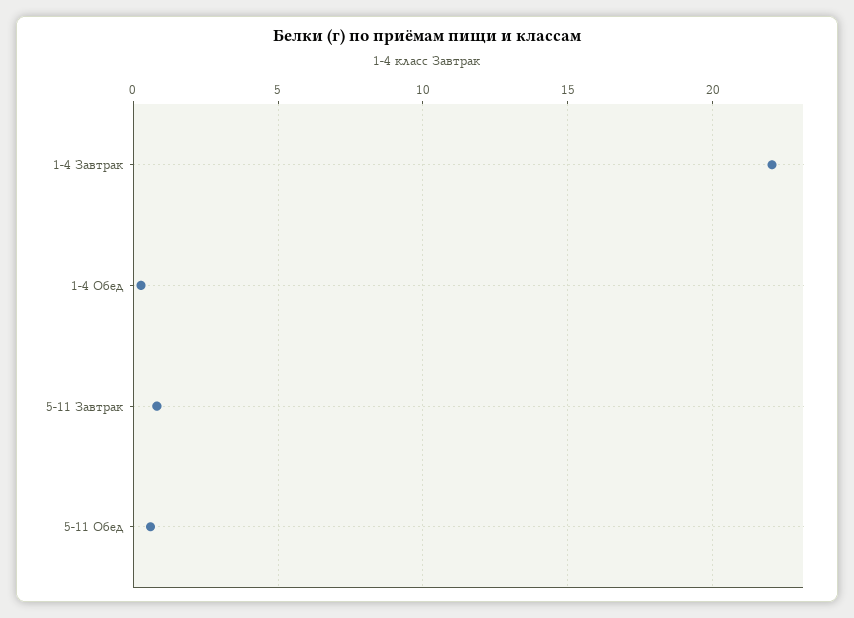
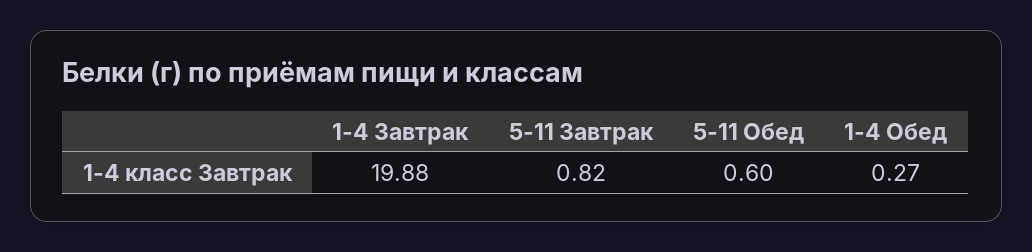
  {
-   "1-4 Завтрак": 22,
+   "1-4 Завтрак": 19.88,
    "1-4 Обед": 0.27,
    "5-11 Завтрак": 0.82,
    "5-11 Обед": 0.6
  }

